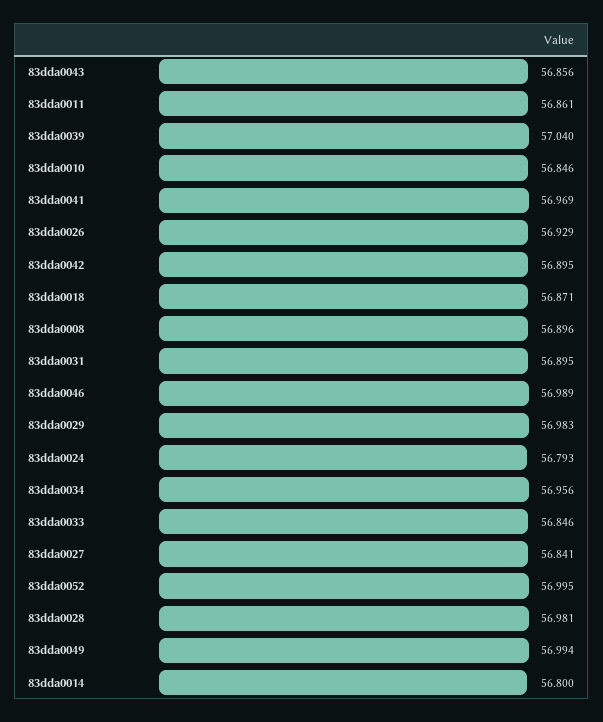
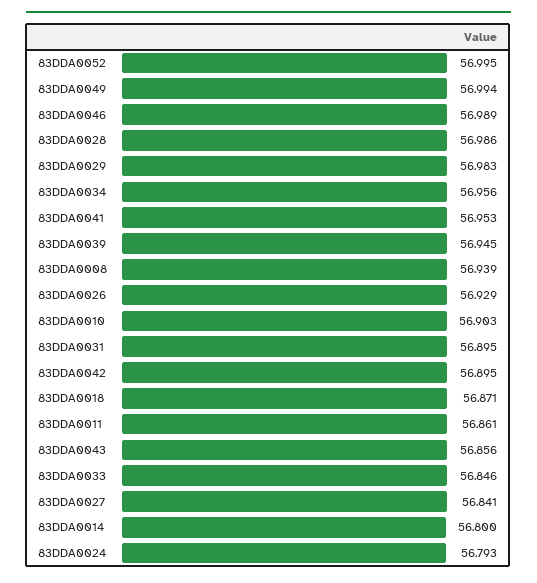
  {
    "83dda0043": 56.856,
    "83dda0011": 56.861,
-   "83dda0039": 57.04,
+   "83dda0039": 56.945,
-   "83dda0010": 56.846,
+   "83dda0010": 56.903,
-   "83dda0041": 56.969,
+   "83dda0041": 56.953,
    "83dda0026": 56.929,
    "83dda0042": 56.895,
    "83dda0018": 56.871,
-   "83dda0008": 56.896,
+   "83dda0008": 56.939,
    "83dda0031": 56.895,
    "83dda0046": 56.989,
    "83dda0029": 56.983,
    "83dda0024": 56.793,
    "83dda0034": 56.956,
    "83dda0033": 56.846,
    "83dda0027": 56.841,
    "83dda0052": 56.995,
-   "83dda0028": 56.981,
+   "83dda0028": 56.986,
    "83dda0049": 56.994,
    "83dda0014": 56.8
  }

